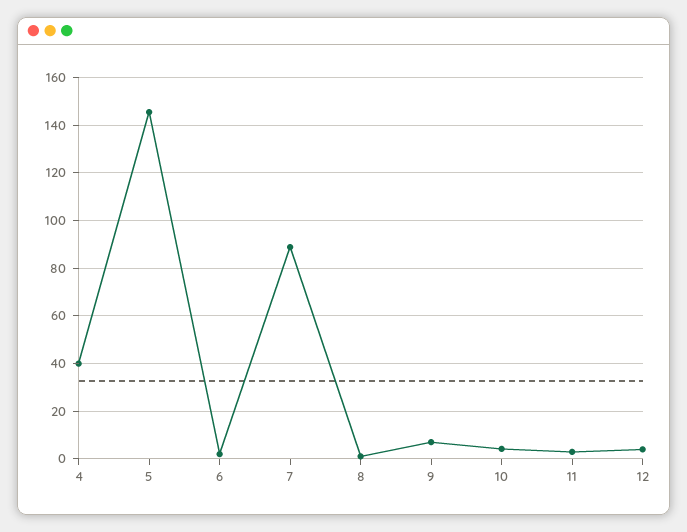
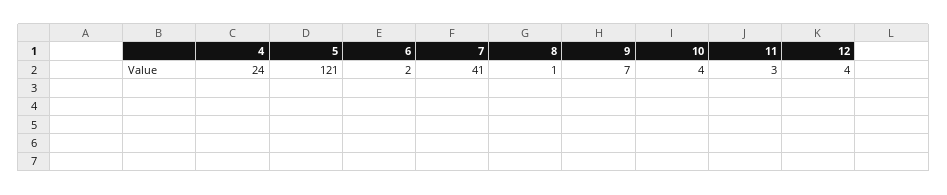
  {
-   "4": 40,
+   "4": 24,
-   "5": 145,
+   "5": 121,
    "6": 2,
-   "7": 90,
+   "7": 41,
    "8": 1,
    "9": 7,
    "10": 4,
    "11": 3,
    "12": 4
  }

